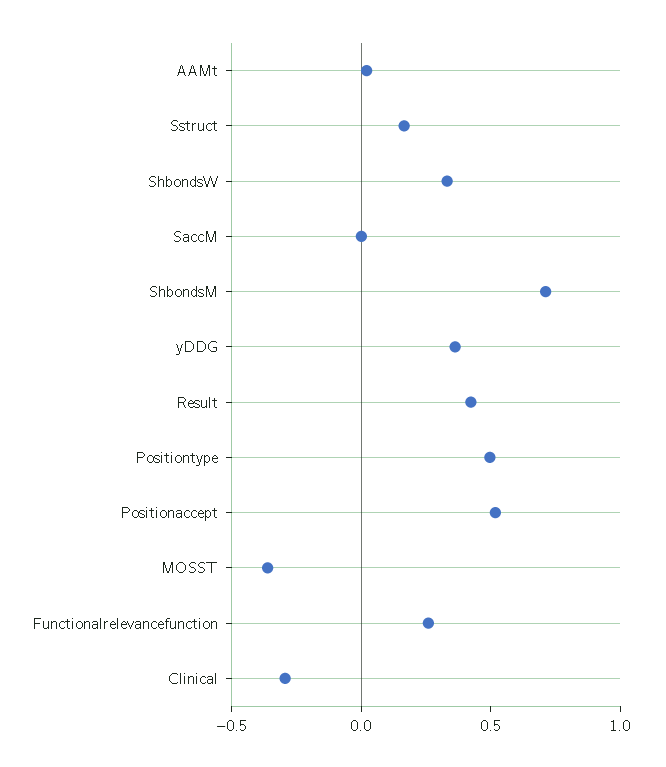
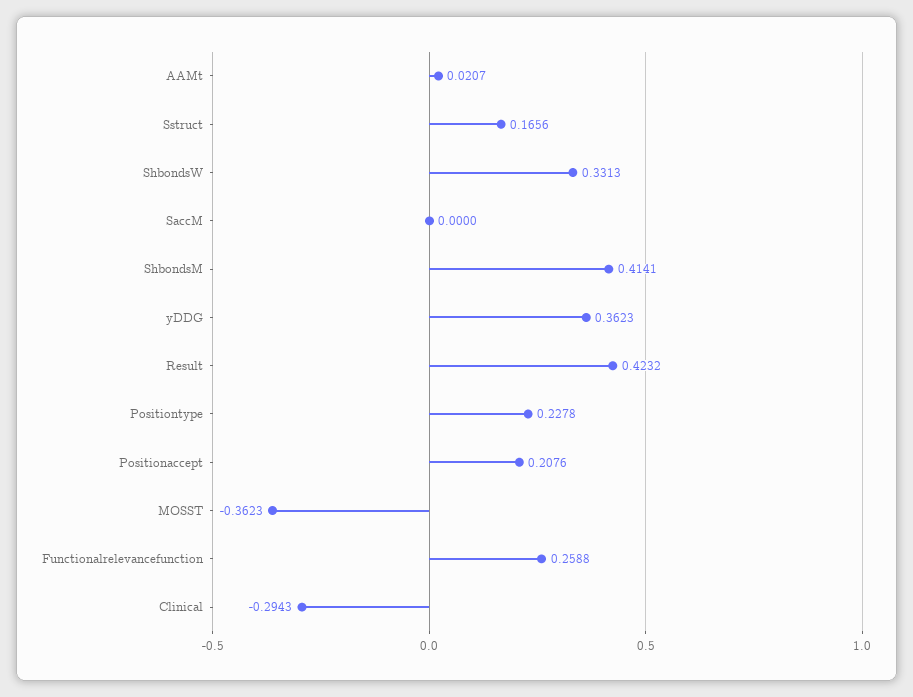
  {
    "AAMt": 0.0207,
    "Sstruct": 0.1656,
    "ShbondsW": 0.3313,
    "SaccM": 0,
-   "ShbondsM": 0.7,
+   "ShbondsM": 0.4141,
    "yDDG": 0.3623,
    "Result": 0.4232,
-   "Positiontype": 0.5,
+   "Positiontype": 0.2278,
-   "Positionaccept": 0.5,
+   "Positionaccept": 0.2076,
    "MOSST": -0.3623,
    "Functionalrelevancefunction": 0.2588,
    "Clinical": -0.2943
  }

